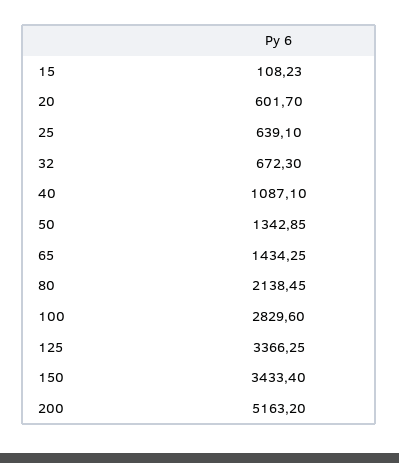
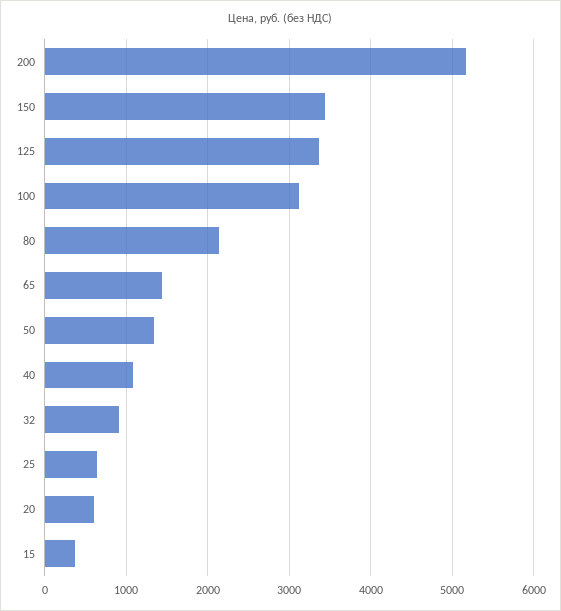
  {
-   "15": 108.23,
+   "15": 400,
    "20": 601.7,
    "25": 639.1,
-   "32": 672.3,
+   "32": 900,
    "40": 1087.1,
    "50": 1342.85,
    "65": 1434.25,
    "80": 2138.45,
-   "100": 2829.6,
+   "100": 3100,
    "125": 3366.25,
    "150": 3433.4,
    "200": 5163.2
  }

